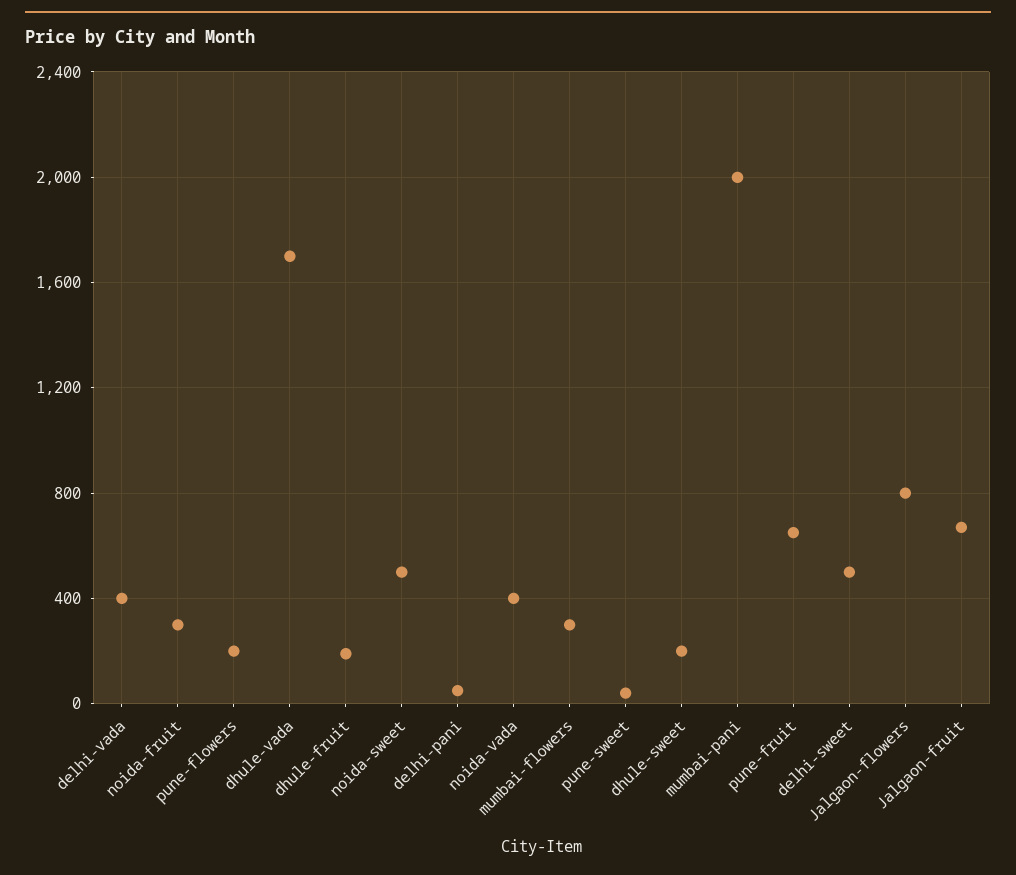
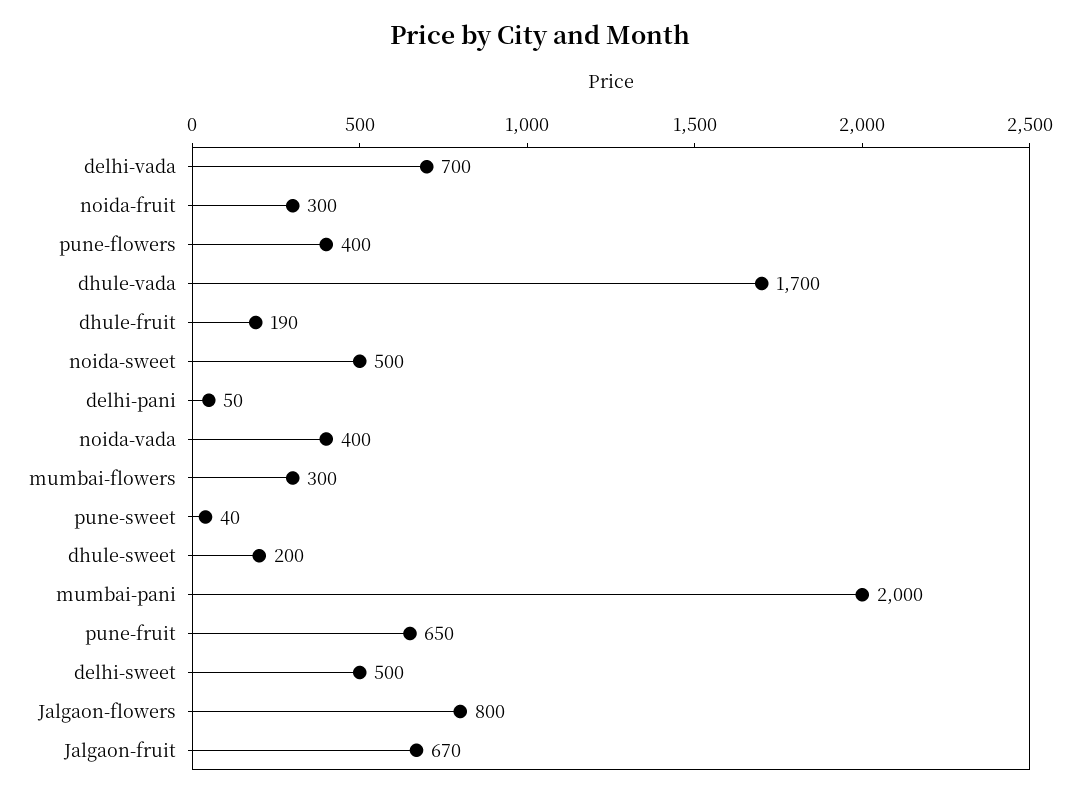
  {
-   "delhi-vada": 400,
+   "delhi-vada": 700,
    "noida-fruit": 300,
-   "pune-flowers": 200,
+   "pune-flowers": 400,
    "dhule-vada": 1700,
    "dhule-fruit": 190,
    "noida-sweet": 500,
    "delhi-pani": 50,
    "noida-vada": 400,
    "mumbai-flowers": 300,
    "pune-sweet": 40,
    "dhule-sweet": 200,
    "mumbai-pani": 2000,
    "pune-fruit": 650,
    "delhi-sweet": 500,
    "Jalgaon-flowers": 800,
    "Jalgaon-fruit": 670
  }

